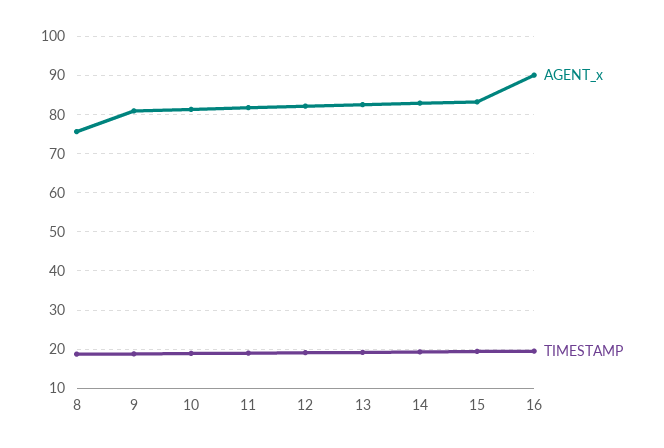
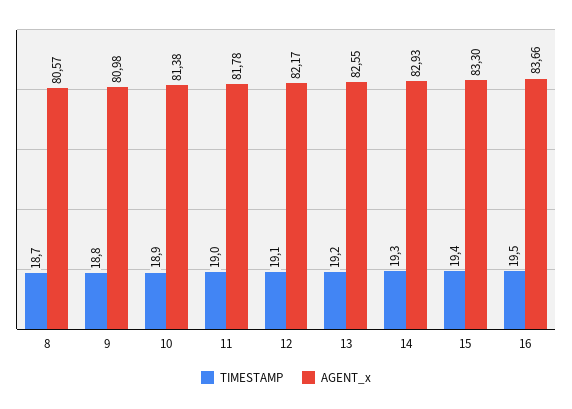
  {
    "AGENT_x": {
-     "8": 76,
+     "8": 80.57,
      "9": 80.98,
      "10": 81.38,
      "11": 81.78,
      "12": 82.17,
      "13": 82.55,
      "14": 82.93,
      "15": 83.3,
-     "16": 90
+     "16": 83.66
    },
    "TIMESTAMP": {
      "8": 18.7,
      "9": 18.8,
      "10": 18.9,
      "11": 19,
      "12": 19.1,
      "13": 19.2,
      "14": 19.3,
      "15": 19.4,
      "16": 19.5
    }
  }

